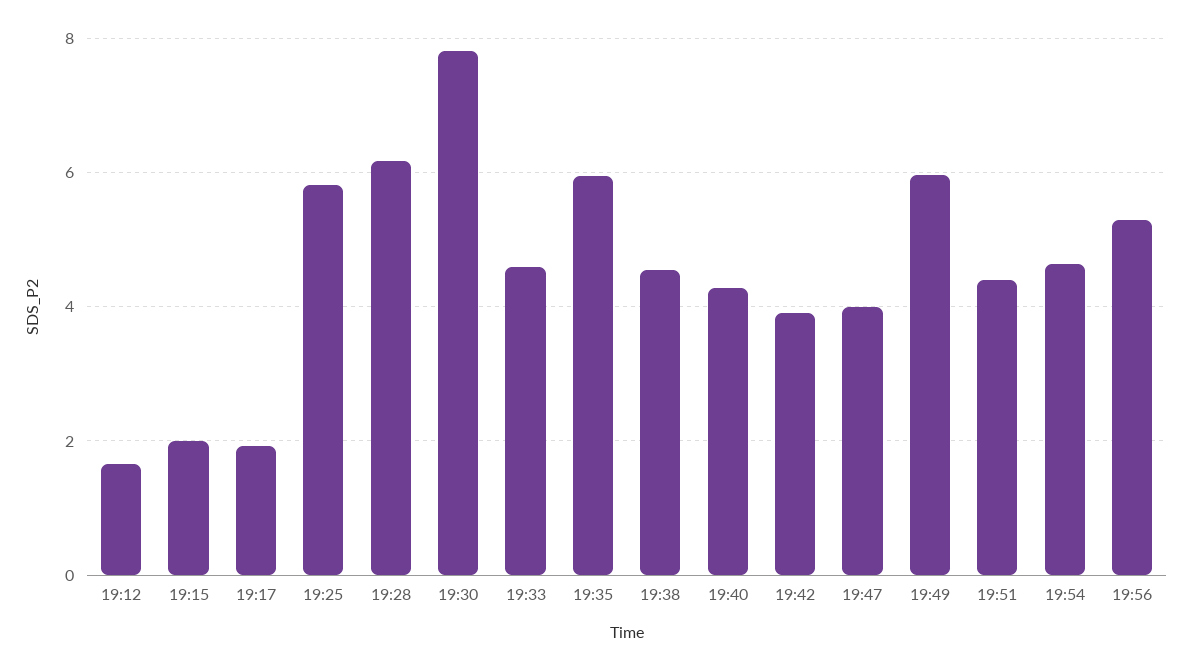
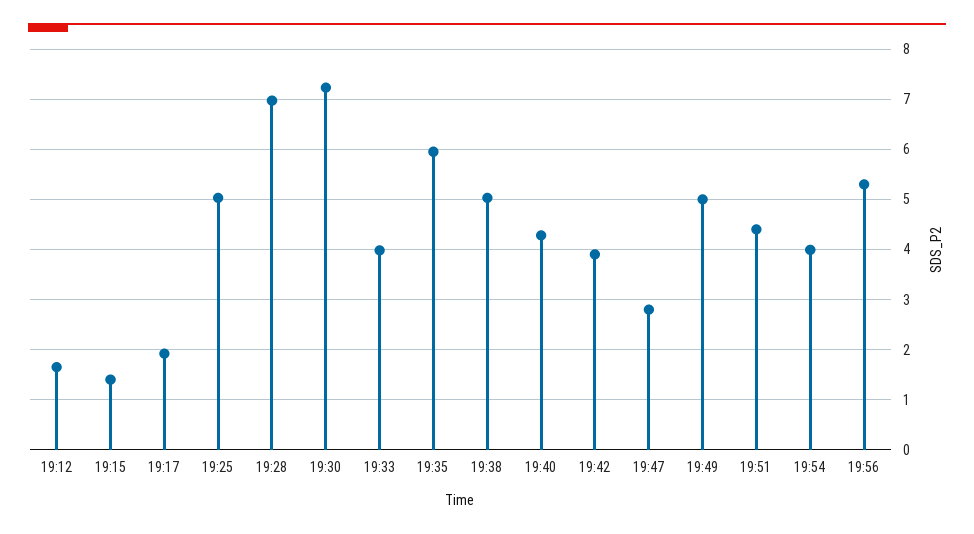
  {
    "19:12": 1.6,
-   "19:15": 2,
+   "19:15": 1.4,
    "19:17": 2,
-   "19:25": 5.8,
+   "19:25": 5,
-   "19:28": 6.2,
+   "19:28": 7,
-   "19:30": 7.8,
+   "19:30": 7.2,
-   "19:33": 4.6,
+   "19:33": 4,
    "19:35": 6,
-   "19:38": 4.6,
+   "19:38": 5,
    "19:40": 4.2,
    "19:42": 4,
-   "19:47": 4,
+   "19:47": 2.8,
-   "19:49": 6,
+   "19:49": 5,
    "19:51": 4.4,
-   "19:54": 4.6,
+   "19:54": 4,
    "19:56": 5.4
  }

